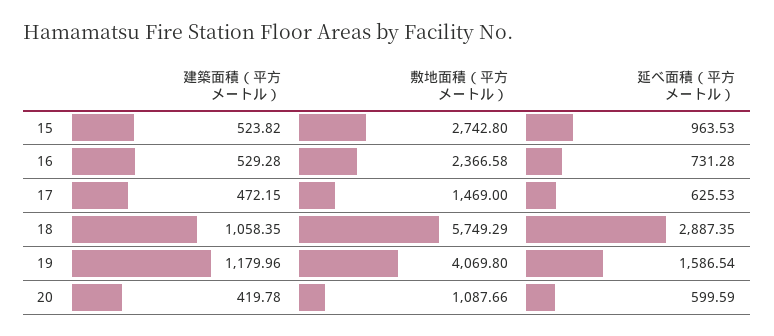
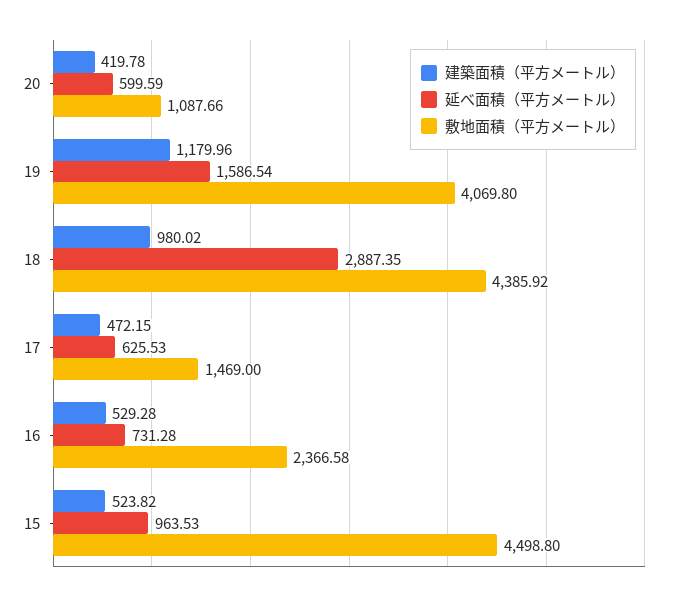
  {
    "建築面積（平方メートル）": {
      "15": 523.82,
      "16": 529.28,
      "17": 472.15,
-     "18": 1058.35,
+     "18": 980.02,
      "19": 1179.96,
      "20": 419.78
    },
    "敷地面積（平方メートル）": {
-     "15": 2742.8,
+     "15": 4498.8,
      "16": 2366.58,
      "17": 1469,
-     "18": 5749.29,
+     "18": 4385.92,
      "19": 4069.8,
      "20": 1087.66
    },
    "延べ面積（平方メートル）": {
      "15": 963.53,
      "16": 731.28,
      "17": 625.53,
      "18": 2887.35,
      "19": 1586.54,
      "20": 599.59
    }
  }

